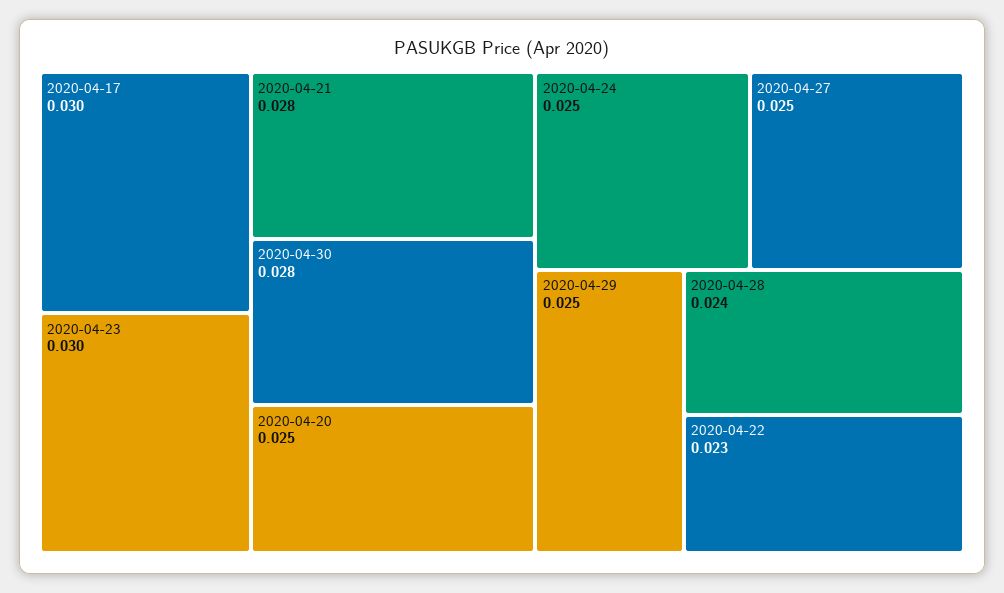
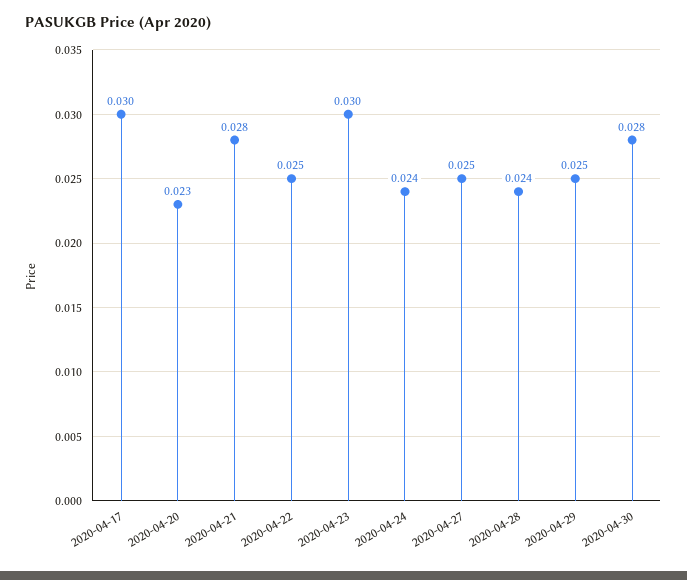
  {
    "2020-04-17": 0.03,
    "2020-04-23": 0.03,
    "2020-04-21": 0.028,
    "2020-04-30": 0.028,
-   "2020-04-20": 0.025,
+   "2020-04-20": 0.023,
-   "2020-04-24": 0.025,
+   "2020-04-24": 0.024,
    "2020-04-27": 0.025,
    "2020-04-29": 0.025,
    "2020-04-28": 0.024,
-   "2020-04-22": 0.023
+   "2020-04-22": 0.025
  }

